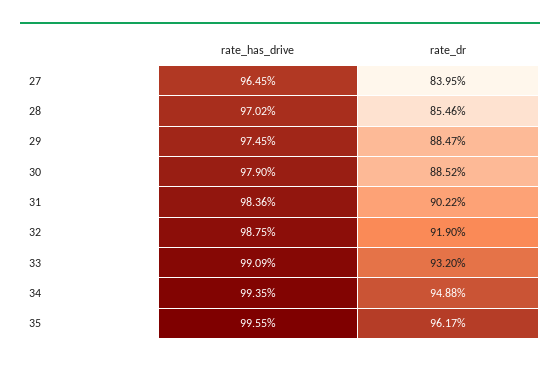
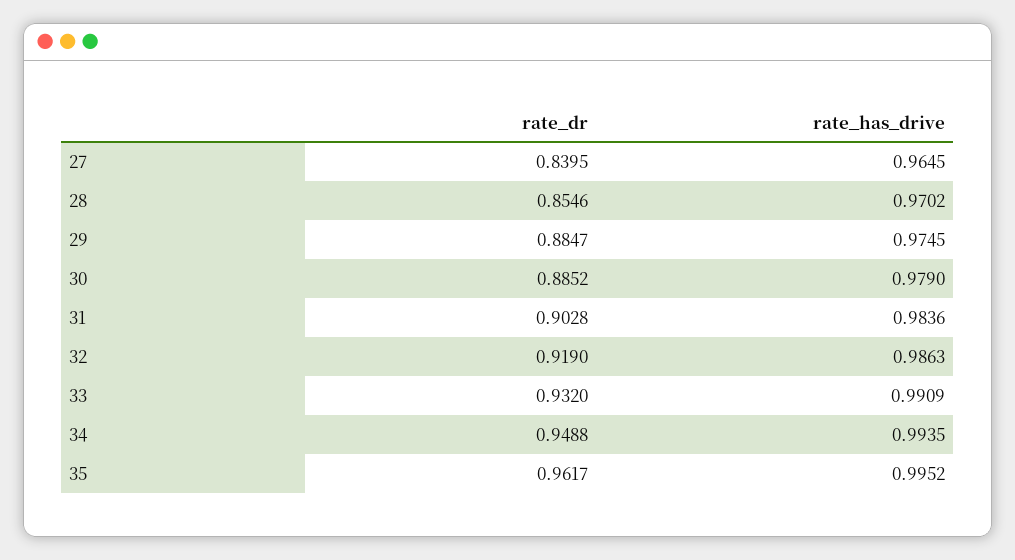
  {
    "rate_has_drive": {
      "27": 0.9645,
      "28": 0.9702,
      "29": 0.9745,
      "30": 0.979,
      "31": 0.9836,
-     "32": 0.9875,
+     "32": 0.9863,
      "33": 0.9909,
      "34": 0.9935,
-     "35": 0.9955
+     "35": 0.9952
    },
    "rate_dr": {
      "27": 0.8395,
      "28": 0.8546,
      "29": 0.8847,
      "30": 0.8852,
-     "31": 0.9022,
+     "31": 0.9028,
      "32": 0.919,
      "33": 0.932,
      "34": 0.9488,
      "35": 0.9617
    }
  }

